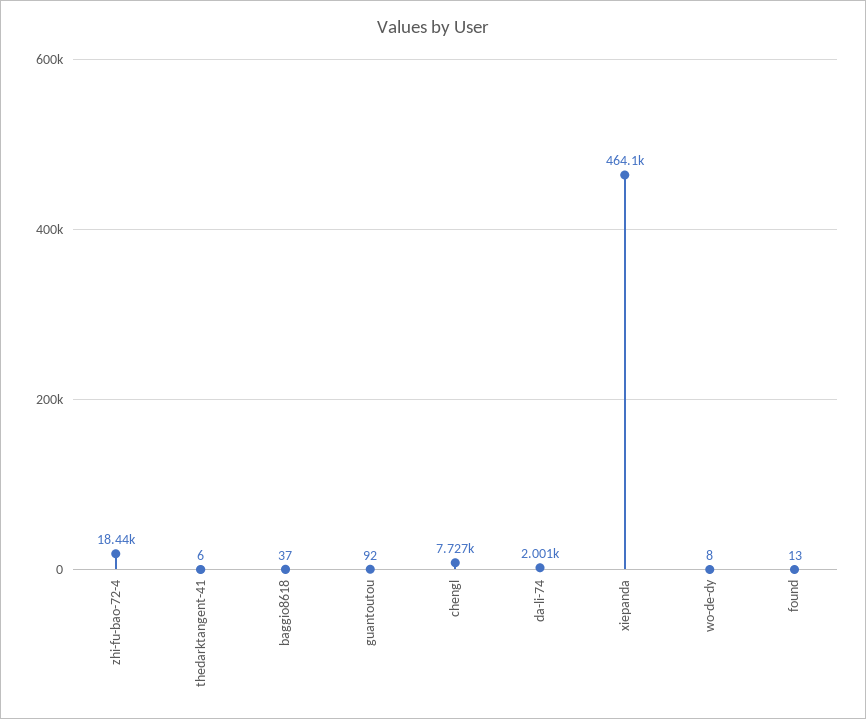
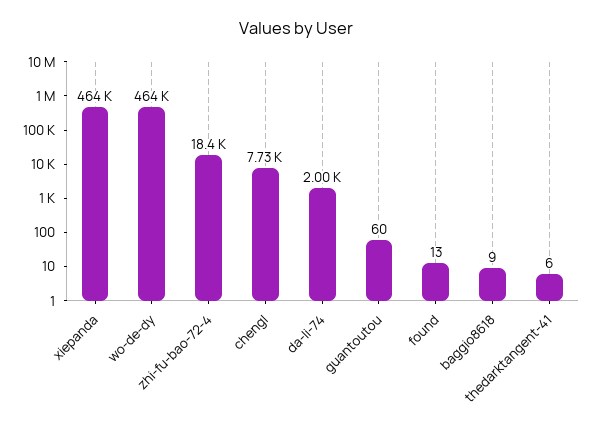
  {
    "zhi-fu-bao-72-4": 18440,
    "thedarktangent-41": 6,
-   "baggio8618": 37,
+   "baggio8618": 9,
-   "guantoutou": 92,
+   "guantoutou": 60,
    "chengl": 7727,
    "da-li-74": 2001,
    "xiepanda": 464100,
-   "wo-de-dy": 8,
+   "wo-de-dy": 464000,
    "found": 13
  }

